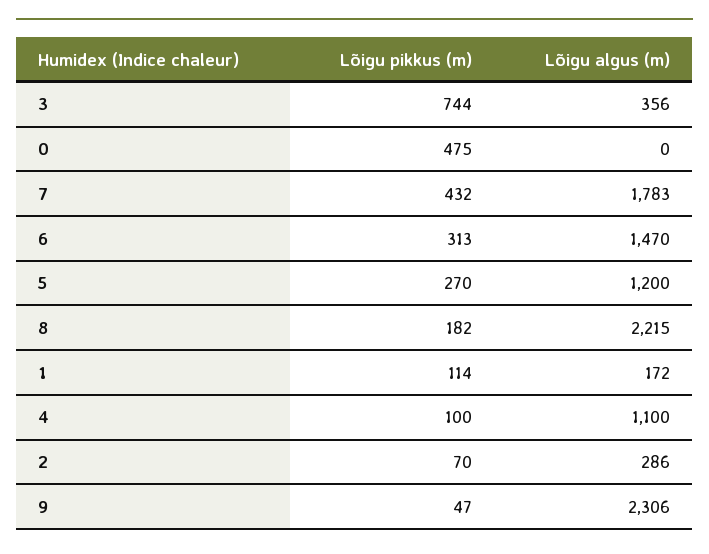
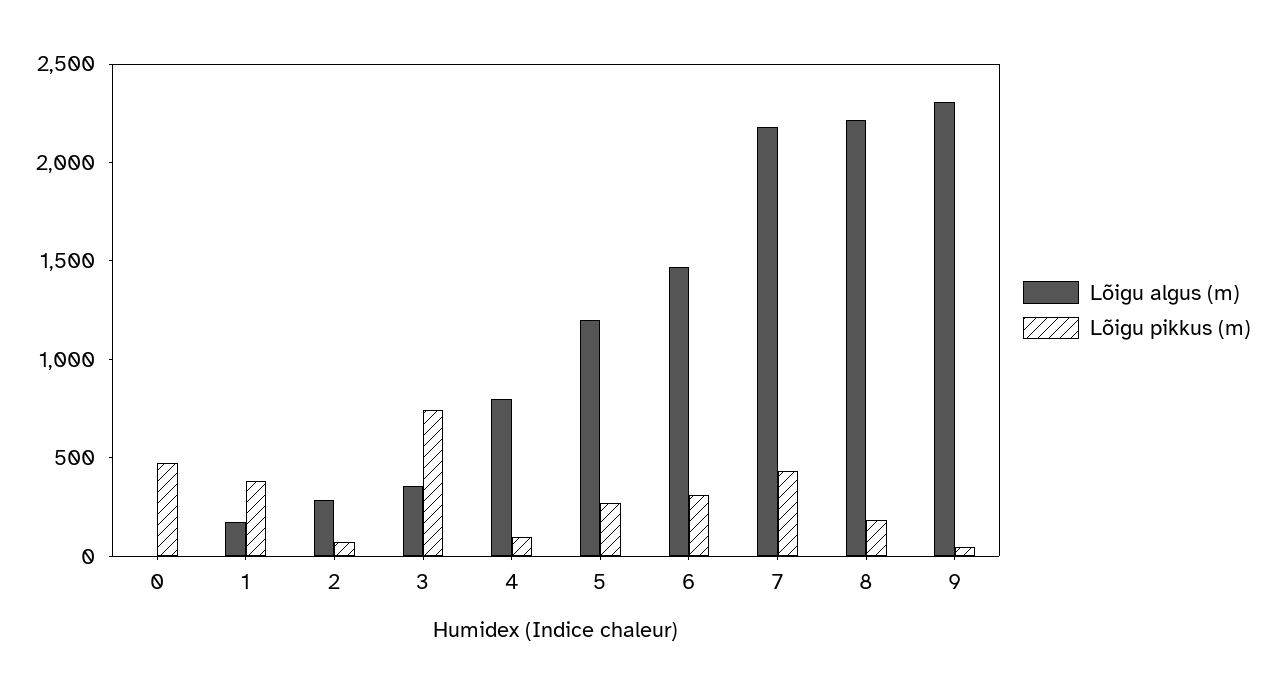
  {
    "Lõigu pikkus (m)": {
      "3": 744,
      "0": 475,
      "7": 432,
      "6": 313,
      "5": 270,
      "8": 182,
-     "1": 114,
+     "1": 400,
      "4": 100,
      "2": 70,
      "9": 47
    },
    "Lõigu algus (m)": {
      "3": 356,
      "0": 0,
-     "7": 1783,
+     "7": 2200,
      "6": 1470,
      "5": 1200,
      "8": 2215,
      "1": 172,
-     "4": 1100,
+     "4": 800,
      "2": 286,
      "9": 2306
    }
  }

